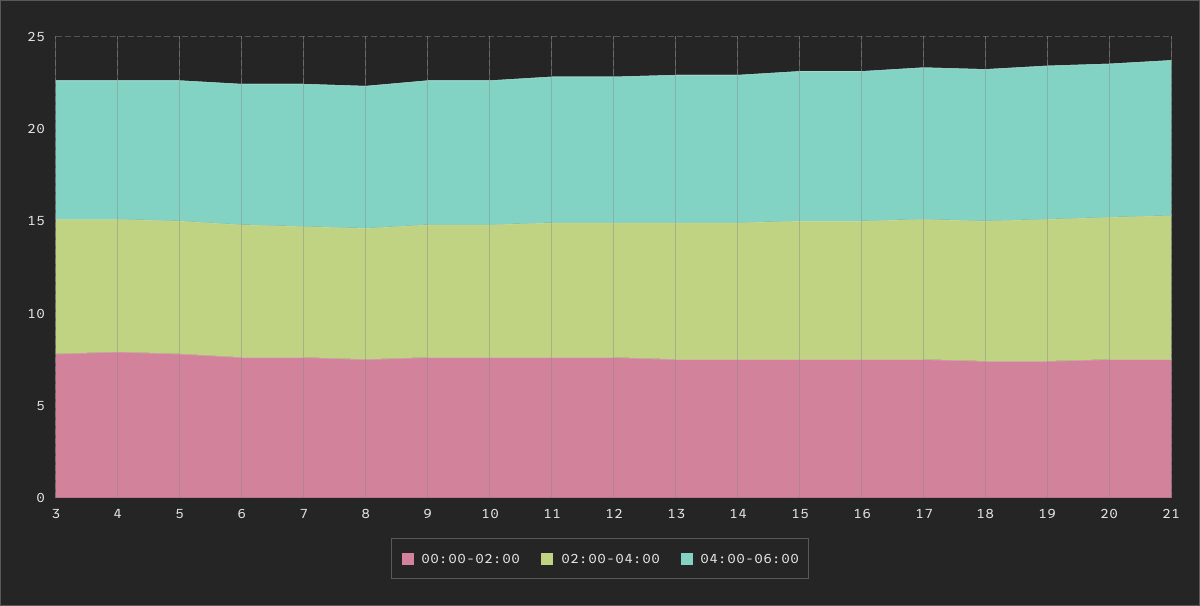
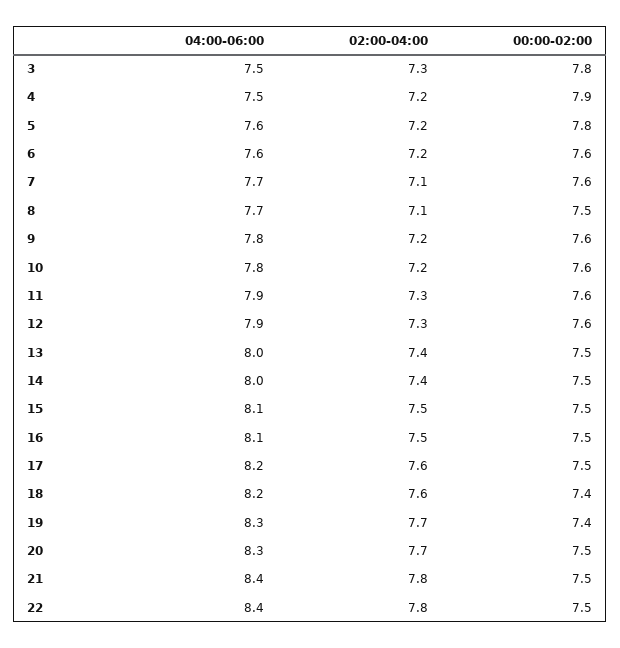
  {
    "00:00-02:00": {
      "3": 7.8,
      "4": 7.9,
      "5": 7.8,
      "6": 7.6,
      "7": 7.6,
      "8": 7.5,
      "9": 7.6,
      "10": 7.6,
      "11": 7.6,
      "12": 7.6,
      "13": 7.5,
      "14": 7.5,
      "15": 7.5,
      "16": 7.5,
      "17": 7.5,
      "18": 7.4,
      "19": 7.4,
      "20": 7.5,
-     "21": 7.5
+     "21": 7.5,
+     "22": 7.5
    },
    "02:00-04:00": {
      "3": 7.3,
      "4": 7.2,
      "5": 7.2,
      "6": 7.2,
      "7": 7.1,
      "8": 7.1,
      "9": 7.2,
      "10": 7.2,
      "11": 7.3,
      "12": 7.3,
      "13": 7.4,
      "14": 7.4,
      "15": 7.5,
      "16": 7.5,
      "17": 7.6,
      "18": 7.6,
      "19": 7.7,
      "20": 7.7,
-     "21": 7.8
+     "21": 7.8,
+     "22": 7.8
    },
    "04:00-06:00": {
      "3": 7.5,
      "4": 7.5,
      "5": 7.6,
      "6": 7.6,
      "7": 7.7,
      "8": 7.7,
      "9": 7.8,
      "10": 7.8,
      "11": 7.9,
      "12": 7.9,
      "13": 8,
      "14": 8,
      "15": 8.1,
      "16": 8.1,
      "17": 8.2,
      "18": 8.2,
      "19": 8.3,
      "20": 8.3,
-     "21": 8.4
+     "21": 8.4,
+     "22": 8.4
    }
  }

